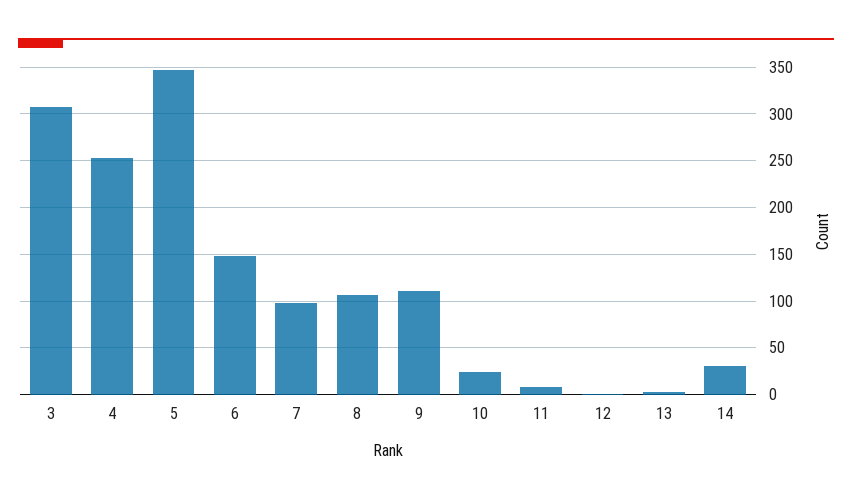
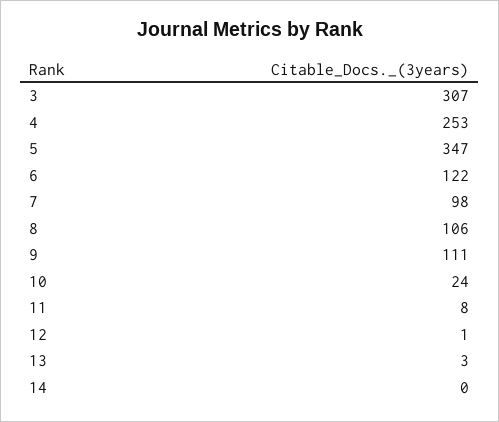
  {
    "3": 307,
    "4": 253,
    "5": 347,
-   "6": 150,
+   "6": 122,
    "7": 98,
    "8": 106,
    "9": 111,
    "10": 24,
    "11": 8,
    "12": 1,
    "13": 3,
-   "14": 30
+   "14": 0
  }

